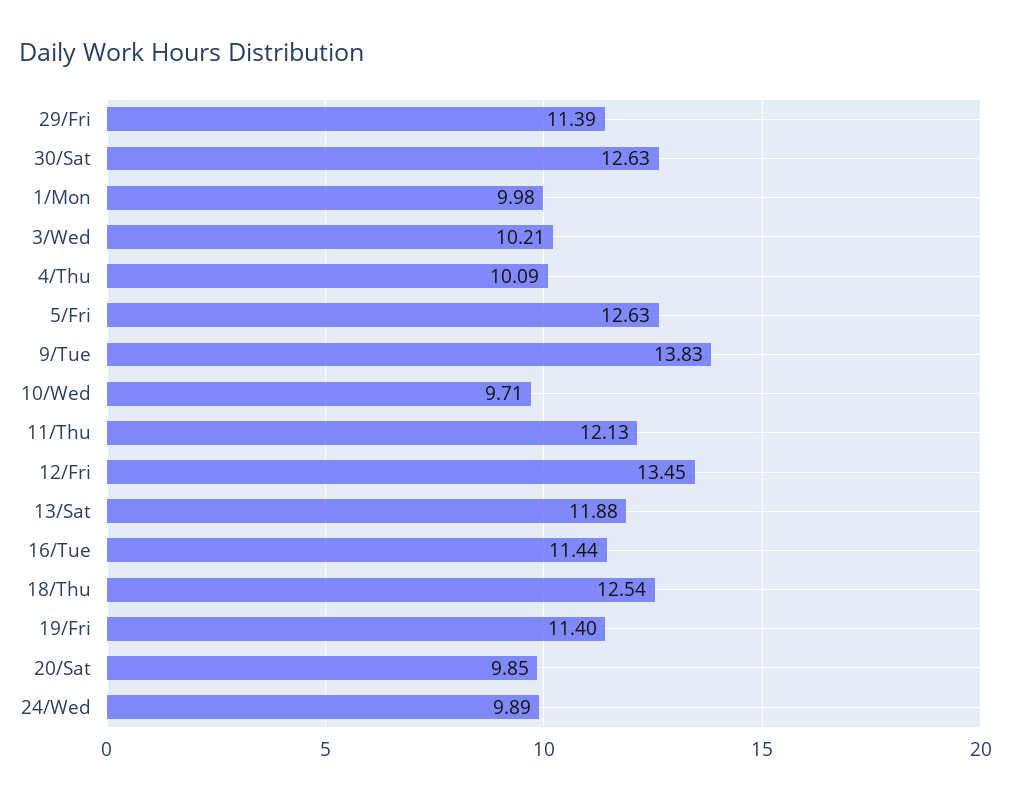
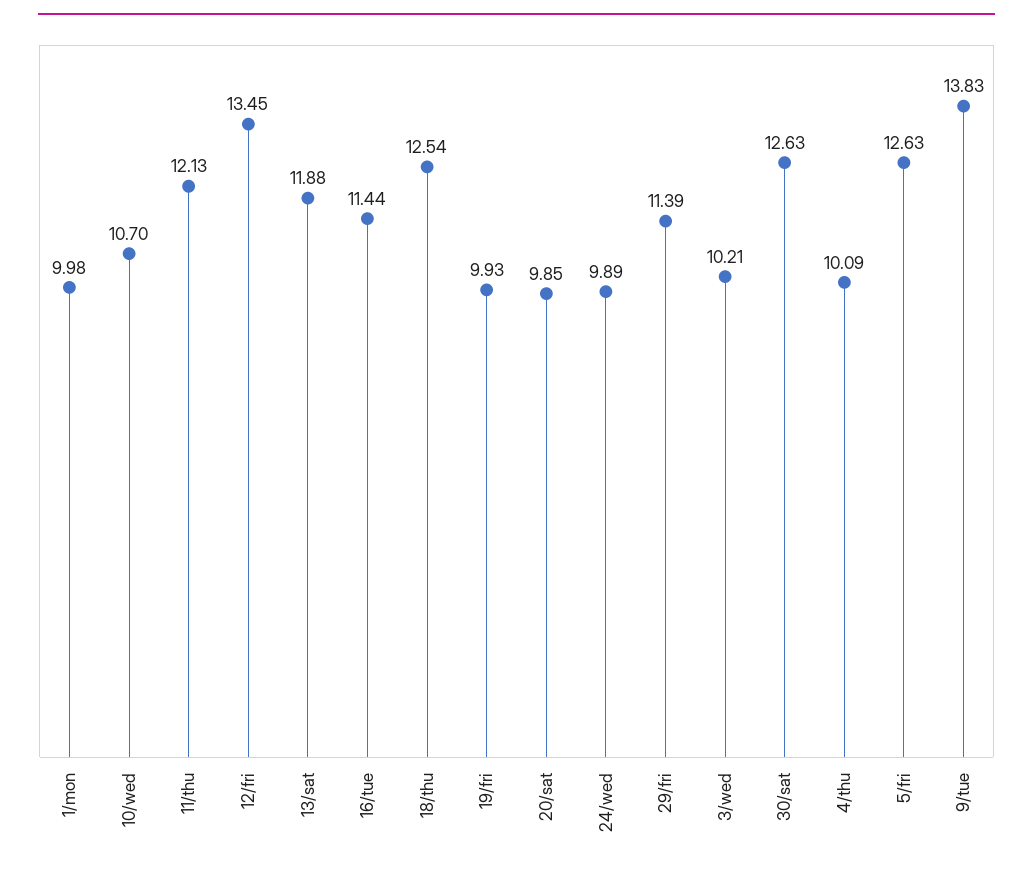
  {
    "29/Fri": 11.39,
    "30/Sat": 12.63,
    "1/Mon": 9.98,
    "3/Wed": 10.21,
    "4/Thu": 10.09,
    "5/Fri": 12.63,
    "9/Tue": 13.83,
-   "10/Wed": 9.71,
+   "10/Wed": 10.7,
    "11/Thu": 12.13,
    "12/Fri": 13.45,
    "13/Sat": 11.88,
    "16/Tue": 11.44,
    "18/Thu": 12.54,
-   "19/Fri": 11.4,
+   "19/Fri": 9.93,
    "20/Sat": 9.85,
    "24/Wed": 9.89
  }

